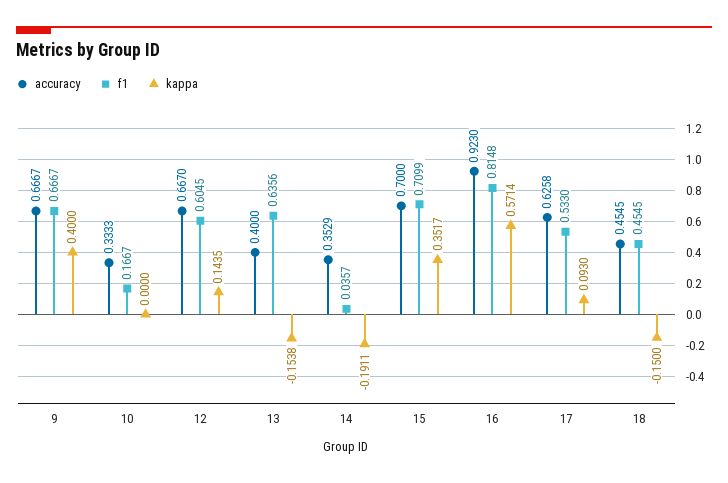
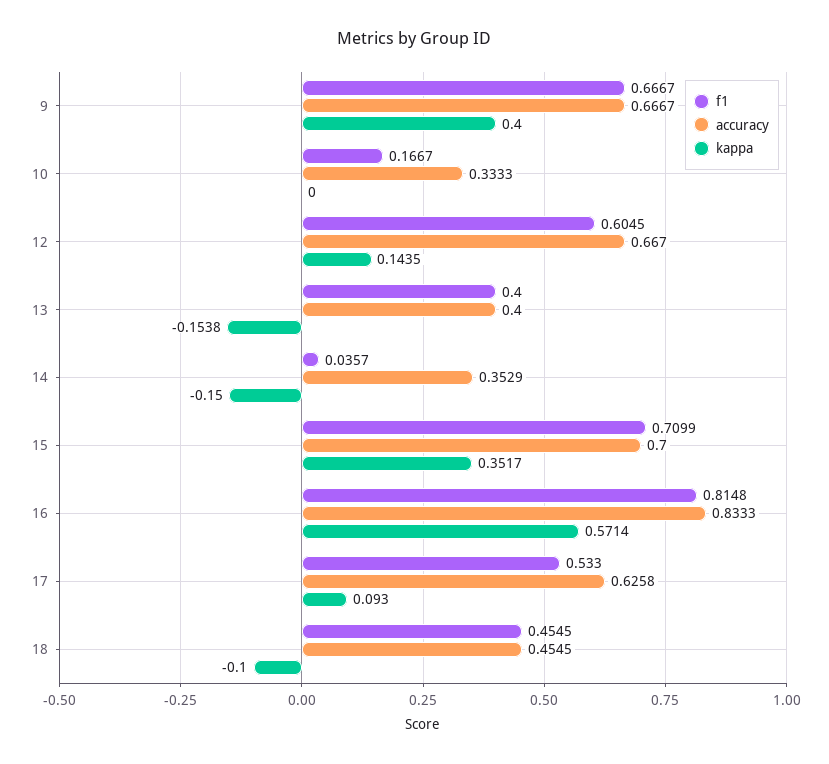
  {
    "accuracy": {
      "9": 0.6667,
      "10": 0.3333,
      "12": 0.667,
      "13": 0.4,
      "14": 0.3529,
      "15": 0.7,
-     "16": 0.923,
+     "16": 0.8333,
      "17": 0.6258,
      "18": 0.4545
    },
    "f1": {
      "9": 0.6667,
      "10": 0.1667,
      "12": 0.6045,
-     "13": 0.6356,
+     "13": 0.4,
      "14": 0.0357,
      "15": 0.7099,
      "16": 0.8148,
      "17": 0.533,
      "18": 0.4545
    },
    "kappa": {
      "9": 0.4,
      "10": 0,
      "12": 0.1435,
      "13": -0.1538,
-     "14": -0.1911,
+     "14": -0.15,
      "15": 0.3517,
      "16": 0.5714,
      "17": 0.093,
-     "18": -0.15
+     "18": -0.1
    }
  }

